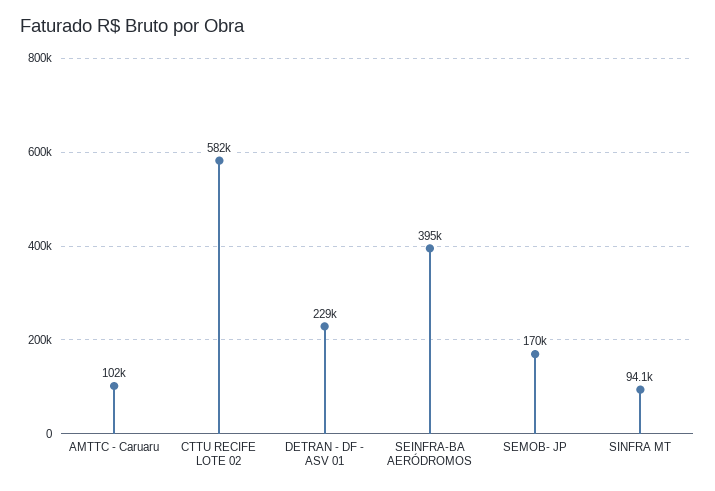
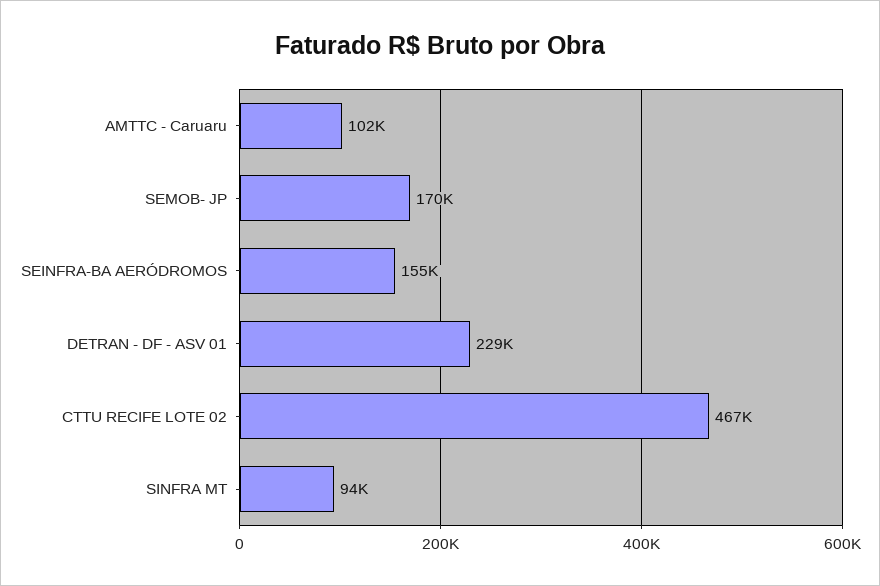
  {
    "AMTTC - Caruaru": 102000,
-   "CTTU RECIFE LOTE 02": 582000,
+   "CTTU RECIFE LOTE 02": 467000,
    "DETRAN - DF - ASV 01": 229000,
-   "SEINFRA-BA AERÓDROMOS": 395000,
+   "SEINFRA-BA AERÓDROMOS": 155000,
    "SEMOB- JP": 170000,
    "SINFRA MT": 94100
  }

